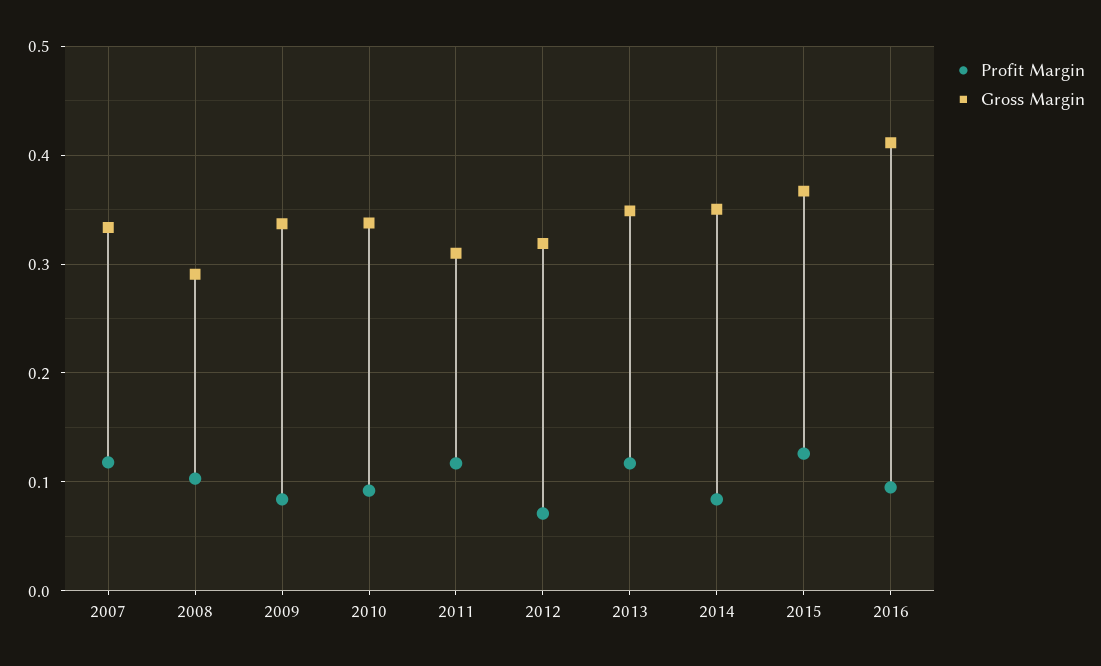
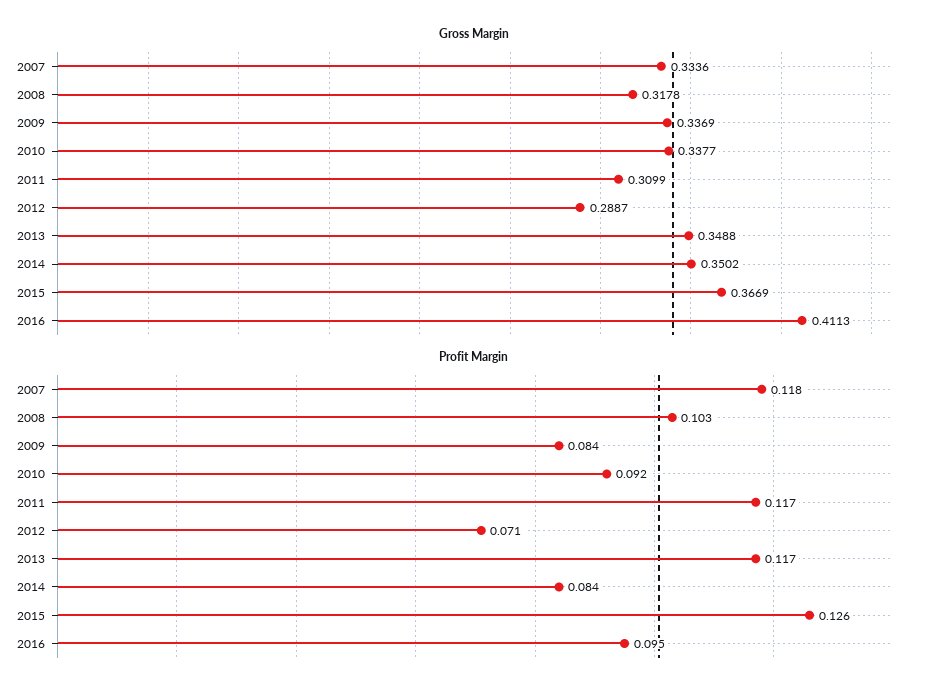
  {
    "Profit Margin": {
      "2007": 0.118,
      "2008": 0.103,
      "2009": 0.084,
      "2010": 0.092,
      "2011": 0.117,
      "2012": 0.071,
      "2013": 0.117,
      "2014": 0.084,
      "2015": 0.126,
      "2016": 0.095
    },
    "Gross Margin": {
      "2007": 0.3336,
-     "2008": 0.29,
+     "2008": 0.3178,
      "2009": 0.3369,
      "2010": 0.3377,
      "2011": 0.3099,
-     "2012": 0.32,
+     "2012": 0.2887,
      "2013": 0.3488,
      "2014": 0.3502,
      "2015": 0.3669,
      "2016": 0.4113
    }
  }

